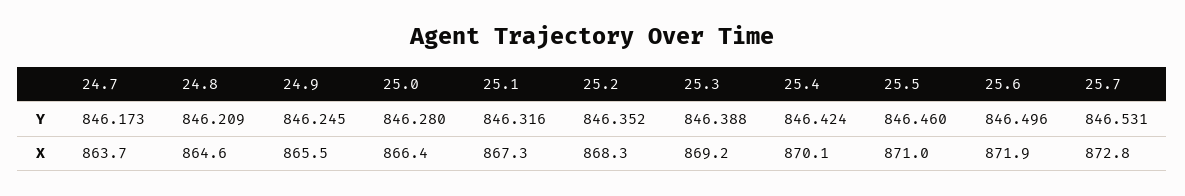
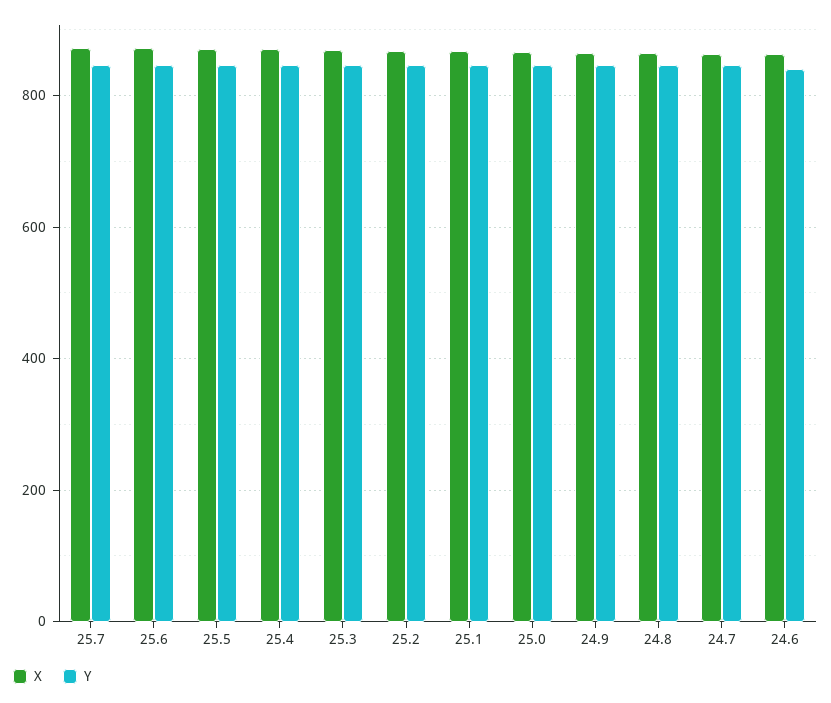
  {
    "Y": {
      "24.7": 846.173,
      "24.8": 846.209,
      "24.9": 846.245,
      "25.0": 846.28,
      "25.1": 846.316,
      "25.2": 846.352,
      "25.3": 846.388,
      "25.4": 846.424,
      "25.5": 846.46,
      "25.6": 846.496,
-     "25.7": 846.531
+     "25.7": 846.531,
+     "24.6": 840
    },
    "X": {
      "24.7": 863.7,
      "24.8": 864.6,
      "24.9": 865.5,
      "25.0": 866.4,
      "25.1": 867.3,
      "25.2": 868.3,
      "25.3": 869.2,
      "25.4": 870.1,
      "25.5": 871,
      "25.6": 871.9,
-     "25.7": 872.8
+     "25.7": 872.8,
+     "24.6": 860
    }
  }

